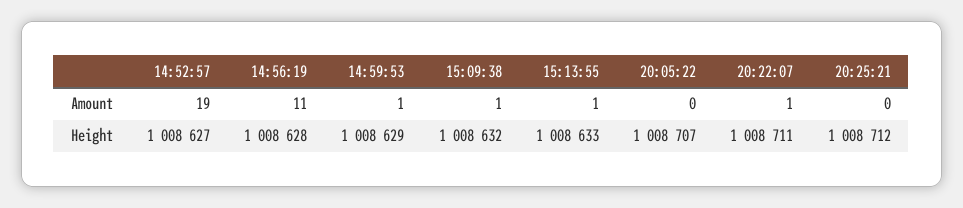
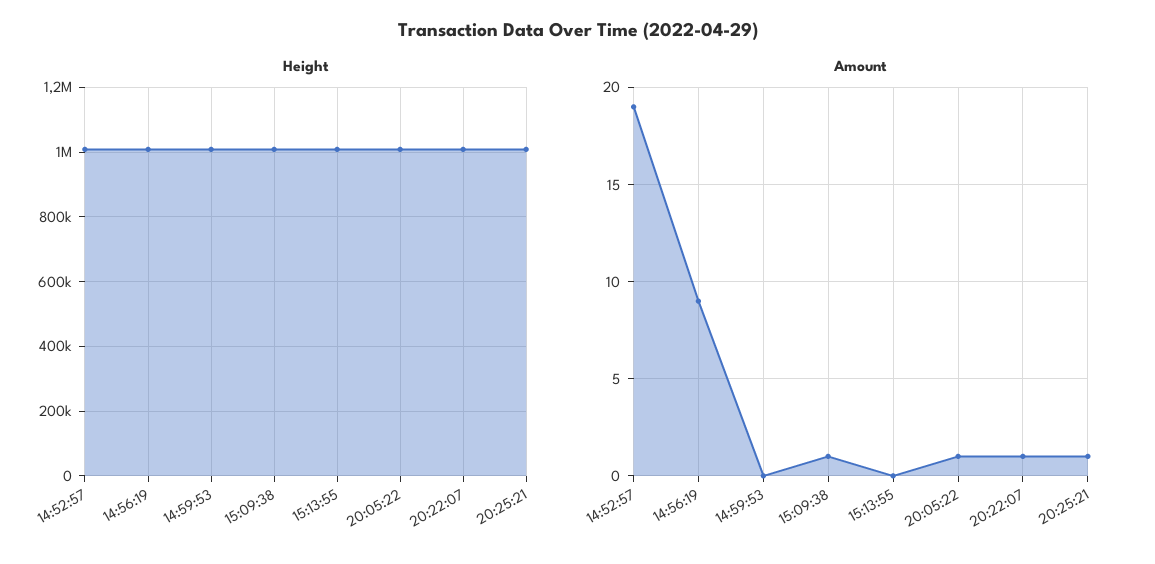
  {
    "Amount": {
      "14:52:57": 19,
-     "14:56:19": 11,
+     "14:56:19": 9,
-     "14:59:53": 1,
+     "14:59:53": 0,
      "15:09:38": 1,
-     "15:13:55": 1,
+     "15:13:55": 0,
-     "20:05:22": 0,
+     "20:05:22": 1,
      "20:22:07": 1,
-     "20:25:21": 0
+     "20:25:21": 1
    },
    "Height": {
      "14:52:57": 1008627,
      "14:56:19": 1008628,
      "14:59:53": 1008629,
      "15:09:38": 1008632,
      "15:13:55": 1008633,
      "20:05:22": 1008707,
      "20:22:07": 1008711,
      "20:25:21": 1008712
    }
  }

